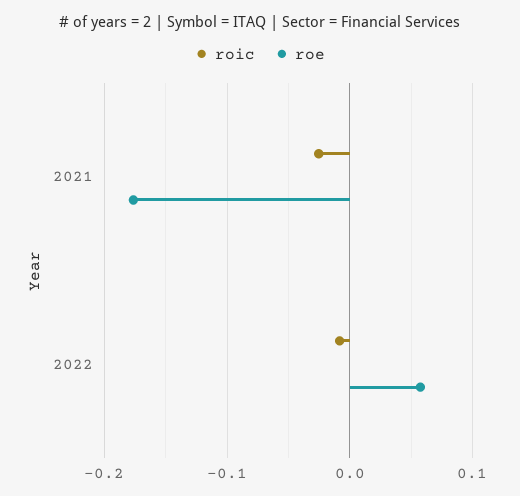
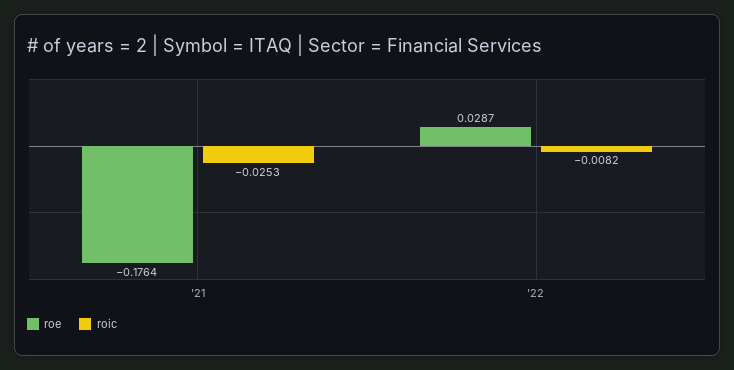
  {
    "roic": {
      "2021": -0.0253,
      "2022": -0.0082
    },
    "roe": {
      "2021": -0.1764,
-     "2022": 0.06
+     "2022": 0.0287
    }
  }

